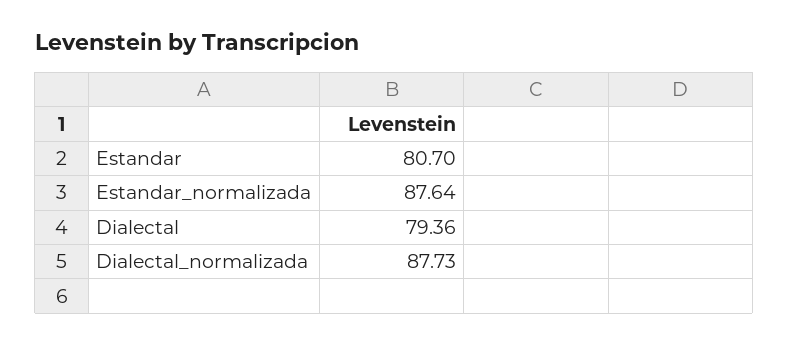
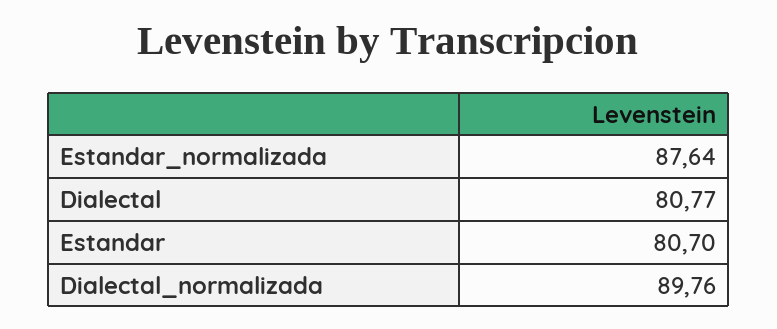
  {
    "Estandar": 80.7,
    "Estandar_normalizada": 87.64,
-   "Dialectal": 79.36,
+   "Dialectal": 80.77,
-   "Dialectal_normalizada": 87.73
+   "Dialectal_normalizada": 89.76
  }

